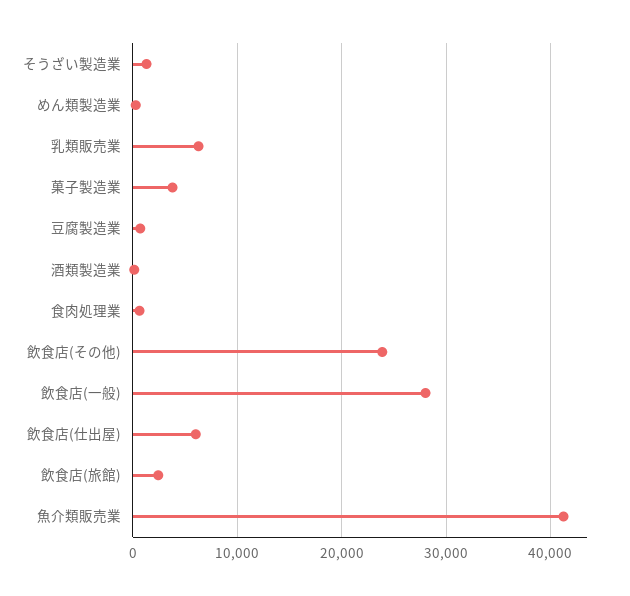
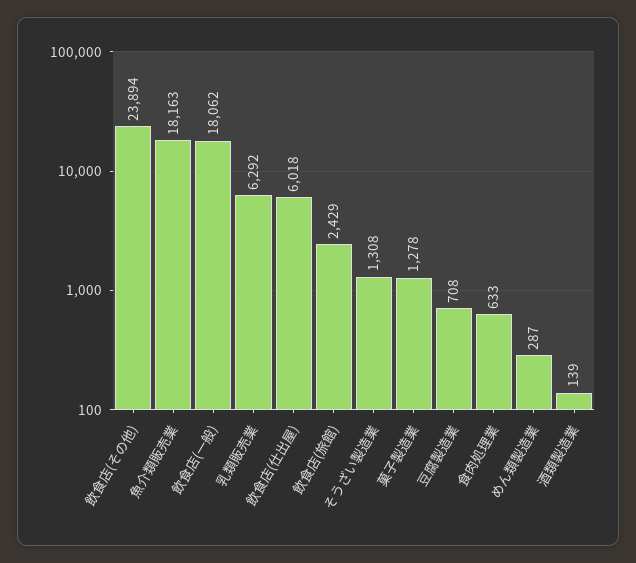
  {
    "そうざい製造業": 1308,
    "めん類製造業": 287,
    "乳類販売業": 6292,
-   "菓子製造業": 4000,
+   "菓子製造業": 1278,
    "豆腐製造業": 708,
    "酒類製造業": 139,
    "食肉処理業": 633,
    "飲食店(その他)": 23894,
-   "飲食店(一般)": 28000,
+   "飲食店(一般)": 18062,
    "飲食店(仕出屋)": 6018,
    "飲食店(旅館)": 2429,
-   "魚介類販売業": 41000
+   "魚介類販売業": 18163
  }

